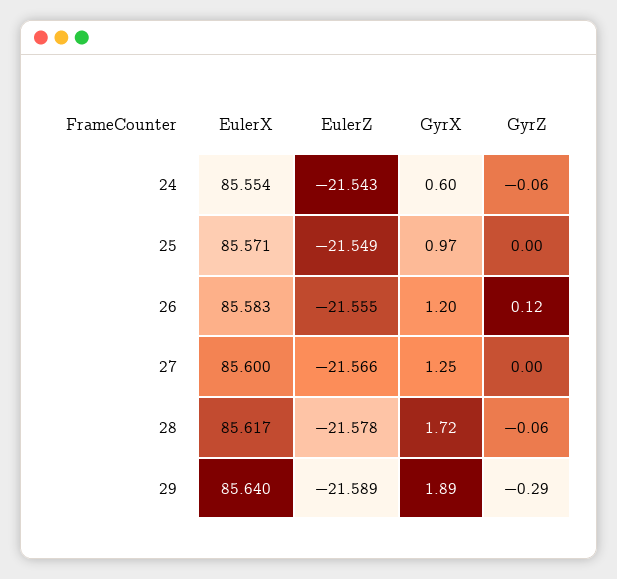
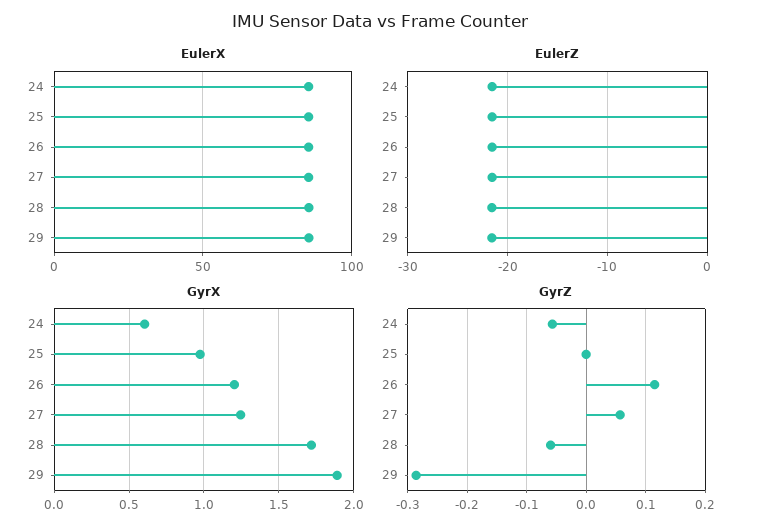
  {
    "EulerX": {
      "24": 85.554,
      "25": 85.571,
      "26": 85.583,
      "27": 85.6,
      "28": 85.617,
      "29": 85.64
    },
    "EulerZ": {
      "24": -21.543,
      "25": -21.549,
      "26": -21.555,
      "27": -21.566,
      "28": -21.578,
      "29": -21.589
    },
    "GyrX": {
      "24": 0.6,
      "25": 0.97,
      "26": 1.2,
      "27": 1.25,
      "28": 1.72,
      "29": 1.89
    },
    "GyrZ": {
      "24": -0.06,
      "25": 0,
      "26": 0.12,
-     "27": 0,
+     "27": 0.06,
      "28": -0.06,
      "29": -0.29
    }
  }

